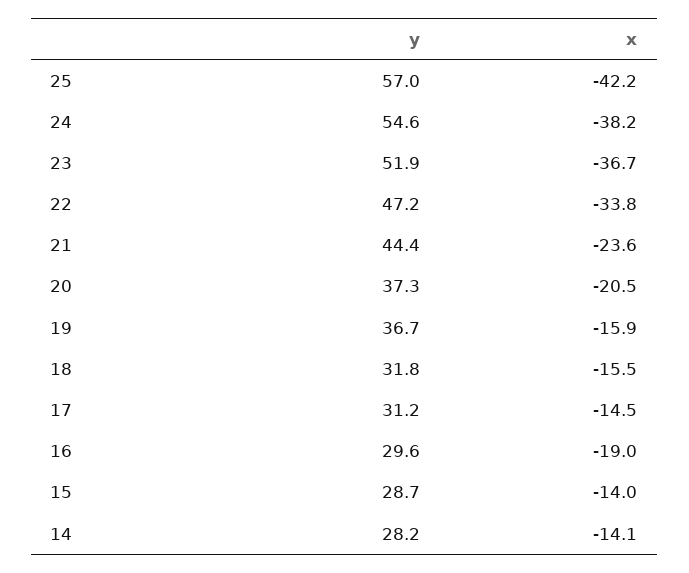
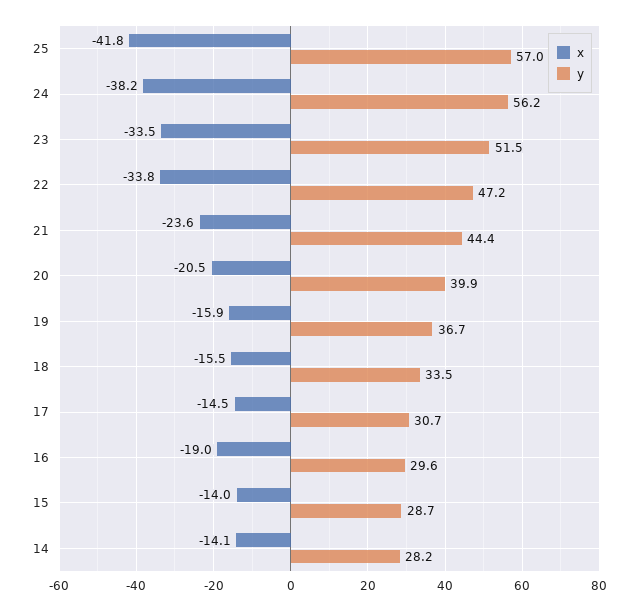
  {
    "y": {
      "25": 57,
-     "24": 54.6,
+     "24": 56.2,
-     "23": 51.9,
+     "23": 51.5,
      "22": 47.2,
      "21": 44.4,
-     "20": 37.3,
+     "20": 39.9,
      "19": 36.7,
-     "18": 31.8,
+     "18": 33.5,
-     "17": 31.2,
+     "17": 30.7,
      "16": 29.6,
      "15": 28.7,
      "14": 28.2
    },
    "x": {
-     "25": -42.2,
+     "25": -41.8,
      "24": -38.2,
-     "23": -36.7,
+     "23": -33.5,
      "22": -33.8,
      "21": -23.6,
      "20": -20.5,
      "19": -15.9,
      "18": -15.5,
      "17": -14.5,
      "16": -19,
      "15": -14,
      "14": -14.1
    }
  }

